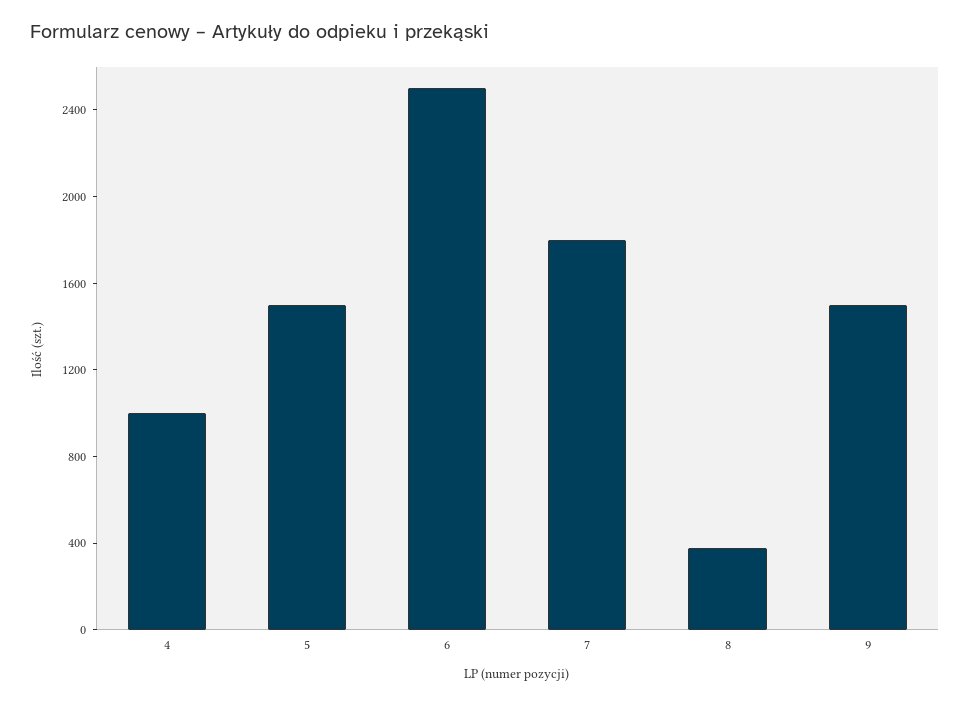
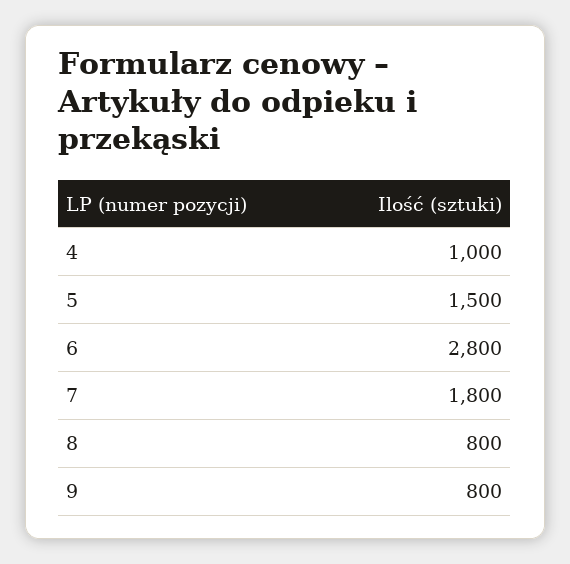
  {
    "4": 1000,
    "5": 1500,
-   "6": 2500,
+   "6": 2800,
    "7": 1800,
-   "8": 400,
+   "8": 800,
-   "9": 1500
+   "9": 800
  }

